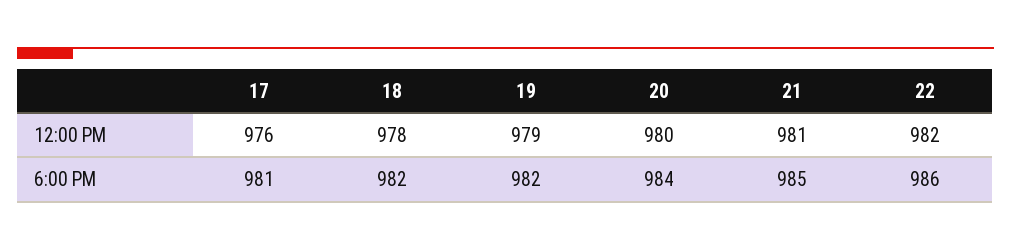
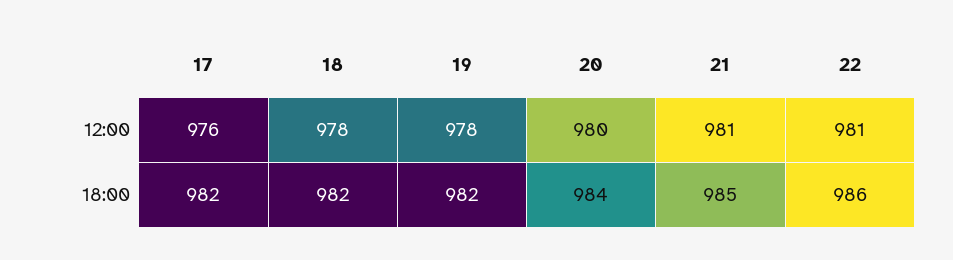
  {
    "17": {
      "12:00 PM": 976,
-     "6:00 PM": 981
+     "6:00 PM": 982
    },
    "18": {
      "12:00 PM": 978,
      "6:00 PM": 982
    },
    "19": {
-     "12:00 PM": 979,
+     "12:00 PM": 978,
      "6:00 PM": 982
    },
    "20": {
      "12:00 PM": 980,
      "6:00 PM": 984
    },
    "21": {
      "12:00 PM": 981,
      "6:00 PM": 985
    },
    "22": {
-     "12:00 PM": 982,
+     "12:00 PM": 981,
      "6:00 PM": 986
    }
  }

